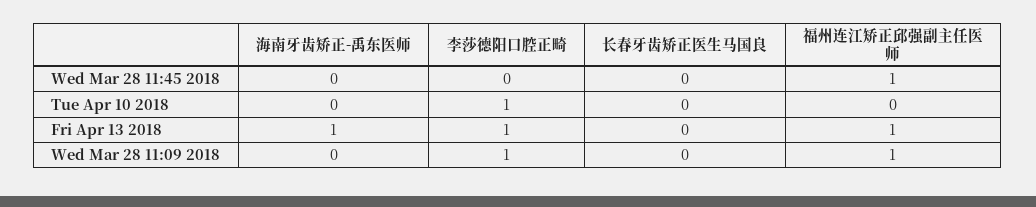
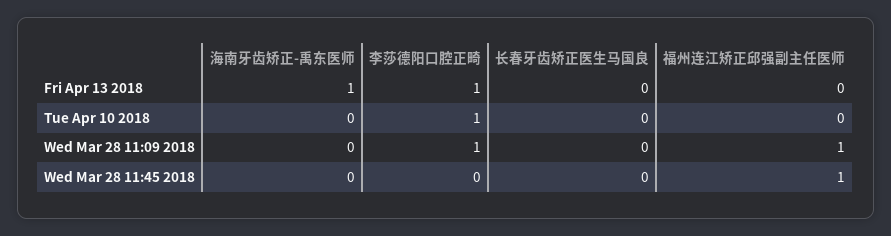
  {
    "海南牙齿矫正-禹东医师": {
      "Wed Mar 28 11:45 2018": 0,
      "Tue Apr 10 2018": 0,
      "Fri Apr 13 2018": 1,
      "Wed Mar 28 11:09 2018": 0
    },
    "李莎德阳口腔正畸": {
      "Wed Mar 28 11:45 2018": 0,
      "Tue Apr 10 2018": 1,
      "Fri Apr 13 2018": 1,
      "Wed Mar 28 11:09 2018": 1
    },
    "长春牙齿矫正医生马国良": {
      "Wed Mar 28 11:45 2018": 0,
      "Tue Apr 10 2018": 0,
      "Fri Apr 13 2018": 0,
      "Wed Mar 28 11:09 2018": 0
    },
    "福州连江矫正邱强副主任医师": {
      "Wed Mar 28 11:45 2018": 1,
      "Tue Apr 10 2018": 0,
-     "Fri Apr 13 2018": 1,
+     "Fri Apr 13 2018": 0,
      "Wed Mar 28 11:09 2018": 1
    }
  }

